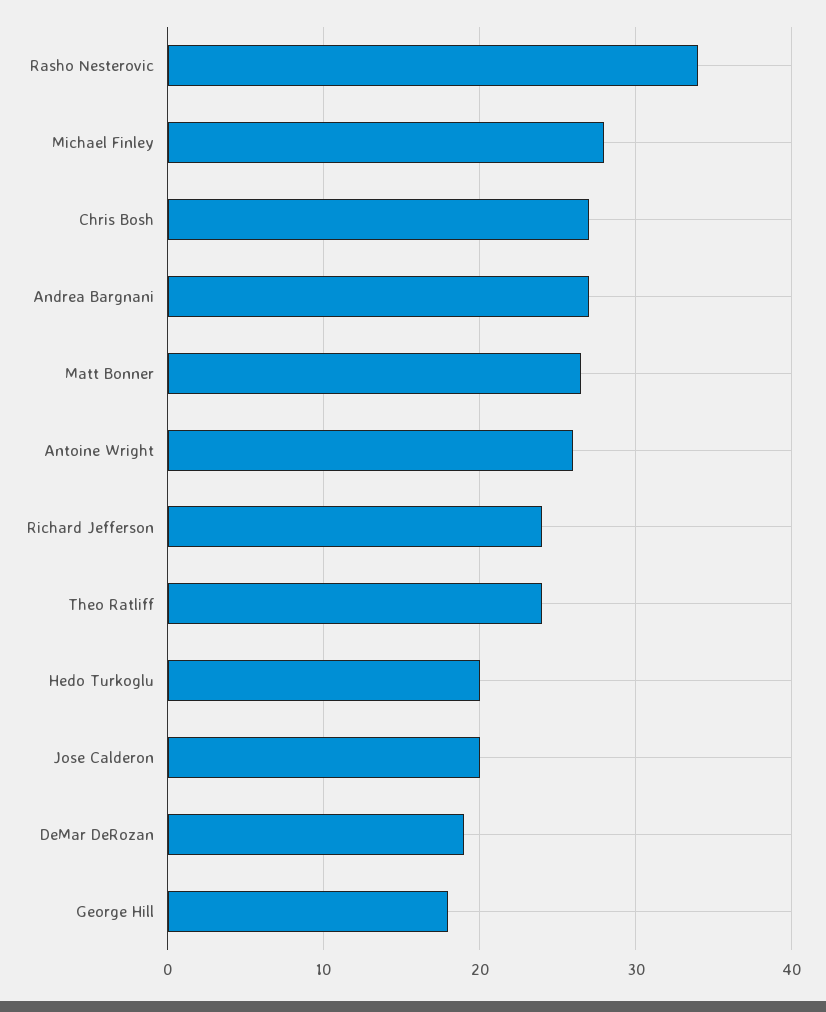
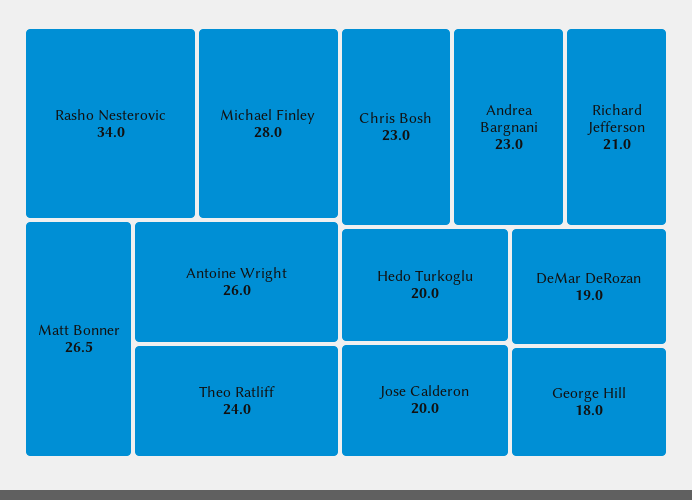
  {
    "Rasho Nesterovic": 34,
    "Michael Finley": 28,
-   "Chris Bosh": 27,
+   "Chris Bosh": 23,
-   "Andrea Bargnani": 27,
+   "Andrea Bargnani": 23,
    "Matt Bonner": 26.5,
    "Antoine Wright": 26,
-   "Richard Jefferson": 24,
+   "Richard Jefferson": 21,
    "Theo Ratliff": 24,
    "Hedo Turkoglu": 20,
    "Jose Calderon": 20,
    "DeMar DeRozan": 19,
    "George Hill": 18
  }

